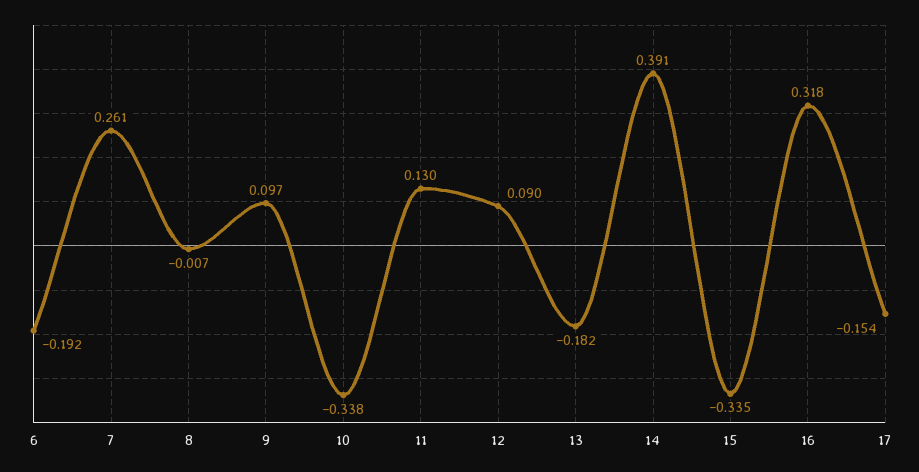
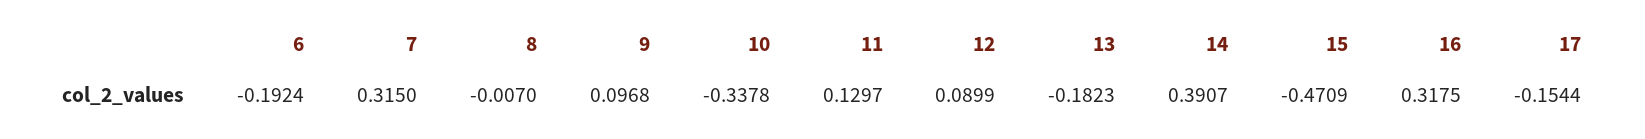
  {
    "6": -0.1924,
-   "7": 0.261,
+   "7": 0.315,
    "8": -0.007,
    "9": 0.0968,
    "10": -0.3378,
    "11": 0.1297,
    "12": 0.0899,
    "13": -0.1823,
    "14": 0.3907,
-   "15": -0.335,
+   "15": -0.4709,
    "16": 0.3175,
    "17": -0.1544
  }

